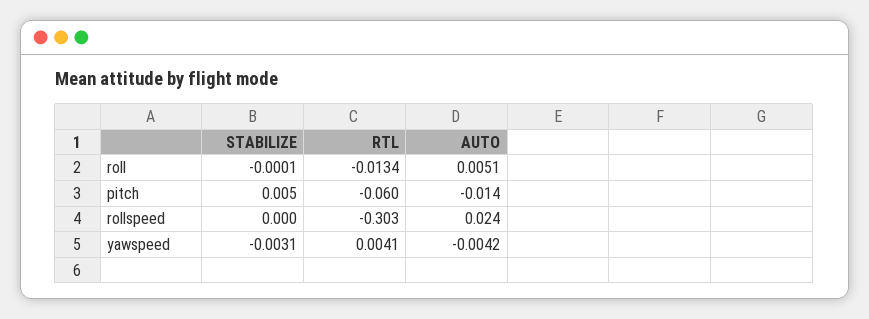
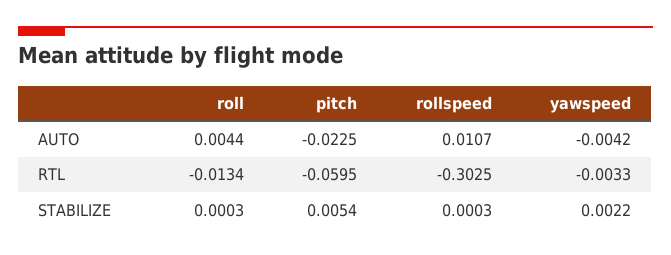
  {
    "STABILIZE": {
-     "roll": -0.0001,
+     "roll": 0.0003,
      "pitch": 0.0054,
      "rollspeed": 0.0003,
-     "yawspeed": -0.0031
+     "yawspeed": 0.0022
    },
    "RTL": {
      "roll": -0.0134,
      "pitch": -0.0595,
      "rollspeed": -0.3025,
-     "yawspeed": 0.0041
+     "yawspeed": -0.0033
    },
    "AUTO": {
-     "roll": 0.0051,
+     "roll": 0.0044,
-     "pitch": -0.014,
+     "pitch": -0.0225,
-     "rollspeed": 0.024,
+     "rollspeed": 0.0107,
      "yawspeed": -0.0042
    }
  }

